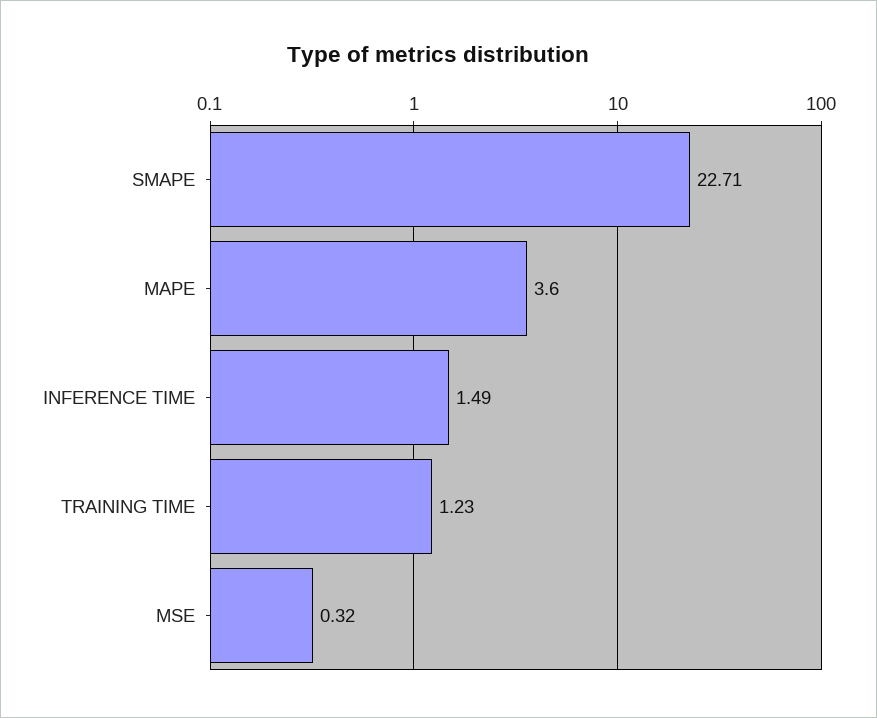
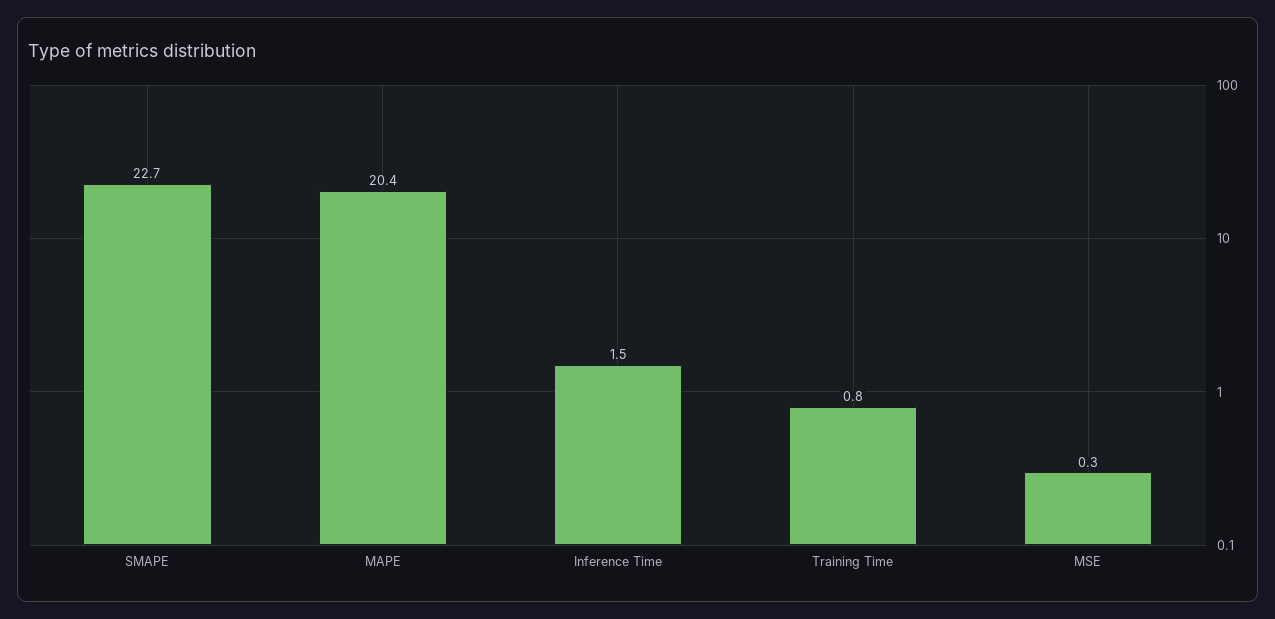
  {
    "SMAPE": 22.71,
-   "MAPE": 3.6,
+   "MAPE": 20.4,
    "INFERENCE TIME": 1.49,
-   "TRAINING TIME": 1.23,
+   "TRAINING TIME": 0.8,
    "MSE": 0.32
  }

